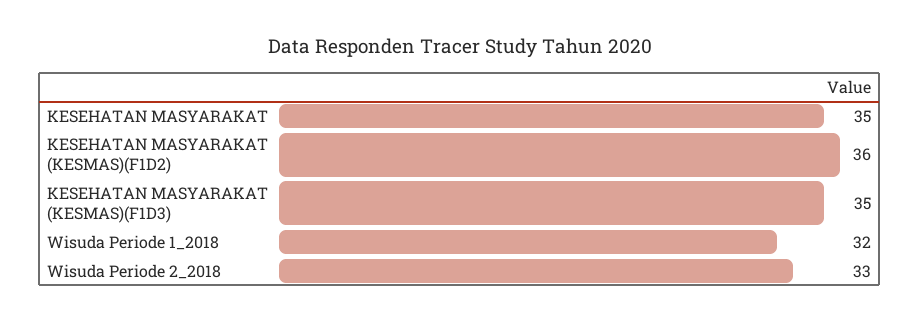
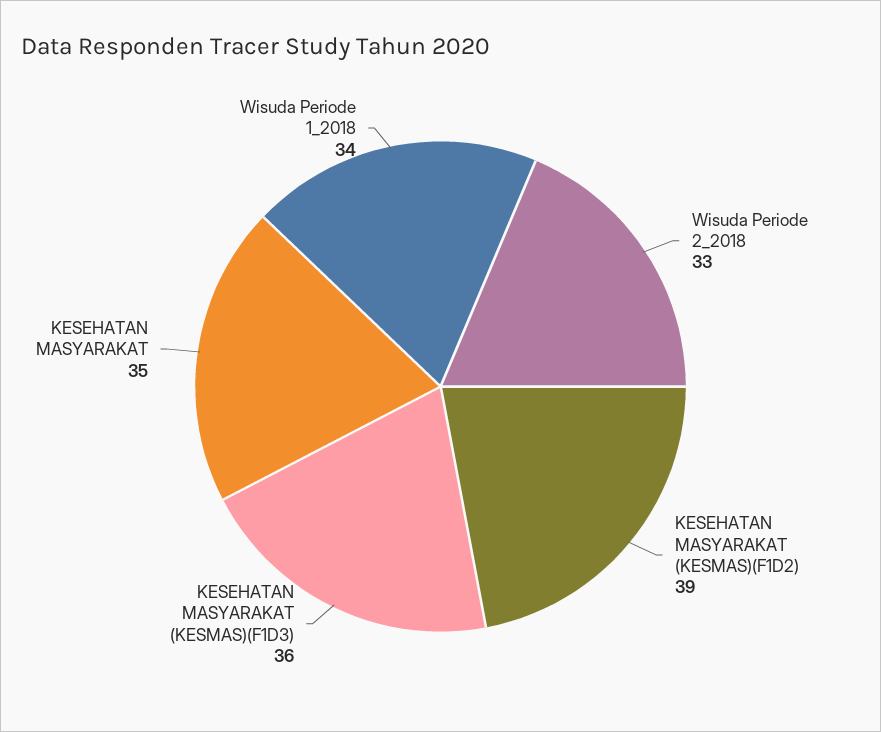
  {
    "KESEHATAN MASYARAKAT": 35,
-   "KESEHATAN MASYARAKAT (KESMAS)(F1D2)": 36,
+   "KESEHATAN MASYARAKAT (KESMAS)(F1D2)": 39,
-   "KESEHATAN MASYARAKAT (KESMAS)(F1D3)": 35,
+   "KESEHATAN MASYARAKAT (KESMAS)(F1D3)": 36,
-   "Wisuda Periode 1_2018": 32,
+   "Wisuda Periode 1_2018": 34,
    "Wisuda Periode 2_2018": 33
  }

